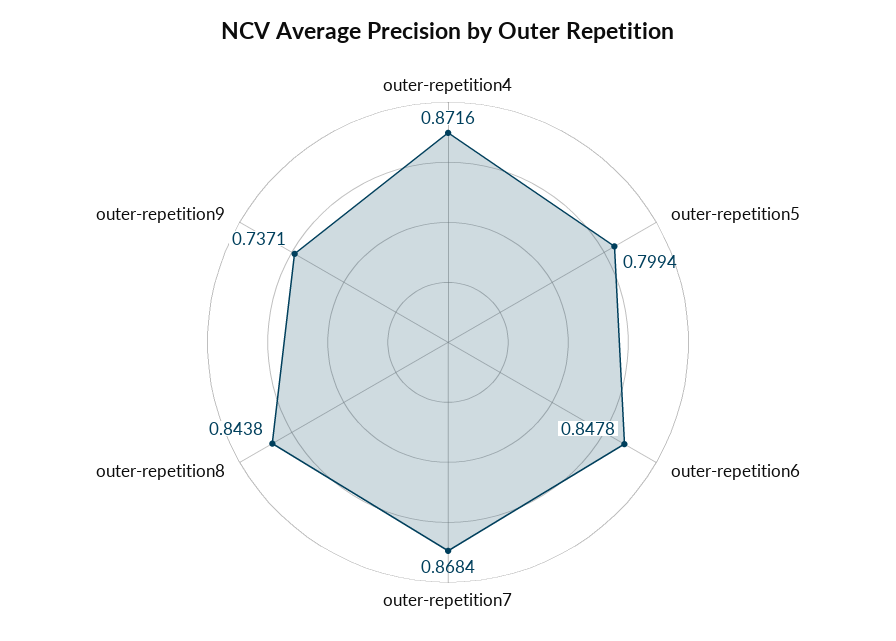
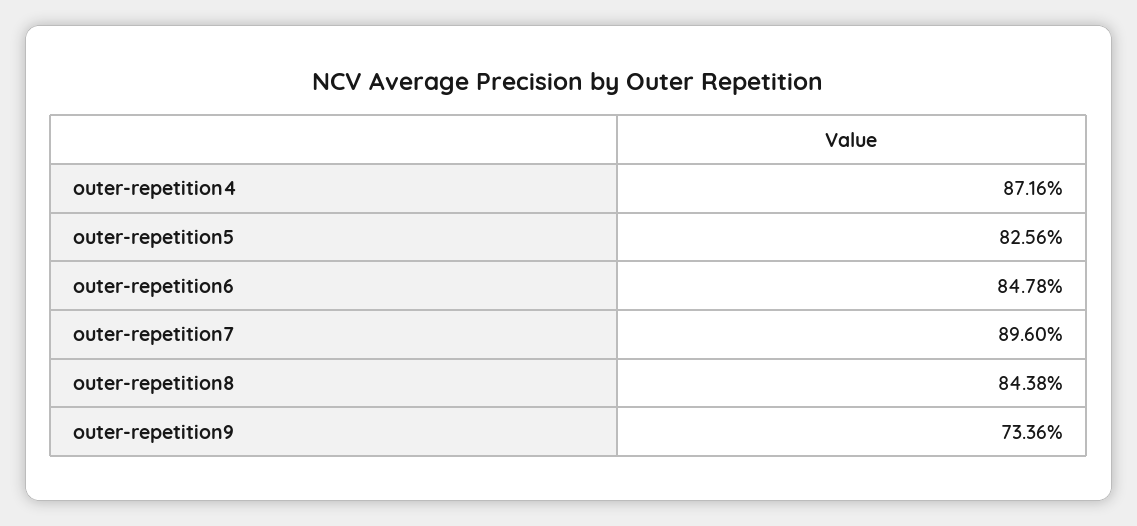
  {
    "outer-repetition4": 0.8716,
-   "outer-repetition5": 0.7994,
+   "outer-repetition5": 0.8256,
    "outer-repetition6": 0.8478,
-   "outer-repetition7": 0.8684,
+   "outer-repetition7": 0.896,
    "outer-repetition8": 0.8438,
-   "outer-repetition9": 0.7371
+   "outer-repetition9": 0.7336
  }

